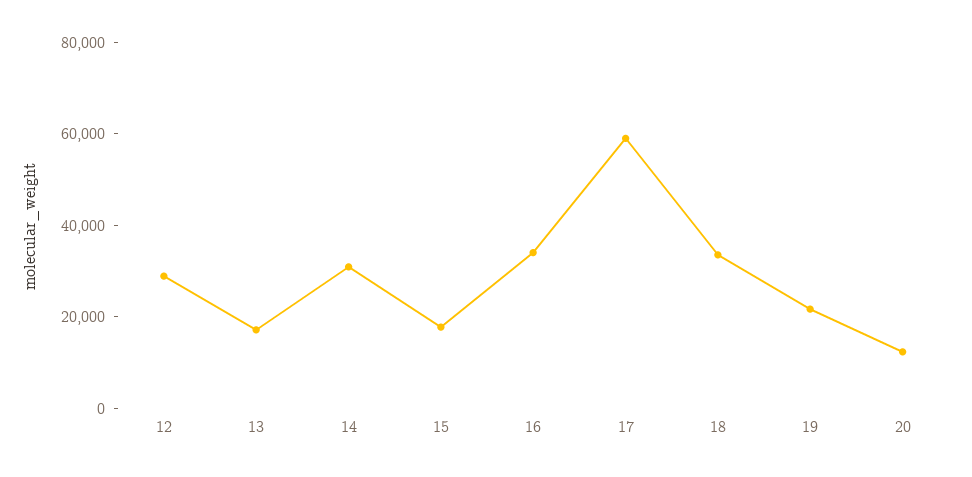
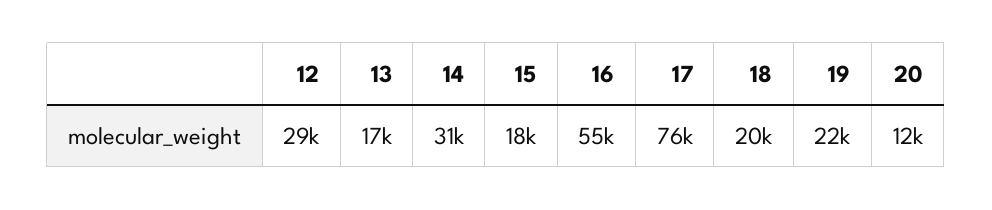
  {
    "12": 29000,
    "13": 17000,
    "14": 31000,
    "15": 18000,
-   "16": 35000,
+   "16": 55000,
-   "17": 60000,
+   "17": 76000,
-   "18": 35000,
+   "18": 20000,
    "19": 22000,
    "20": 12000
  }

